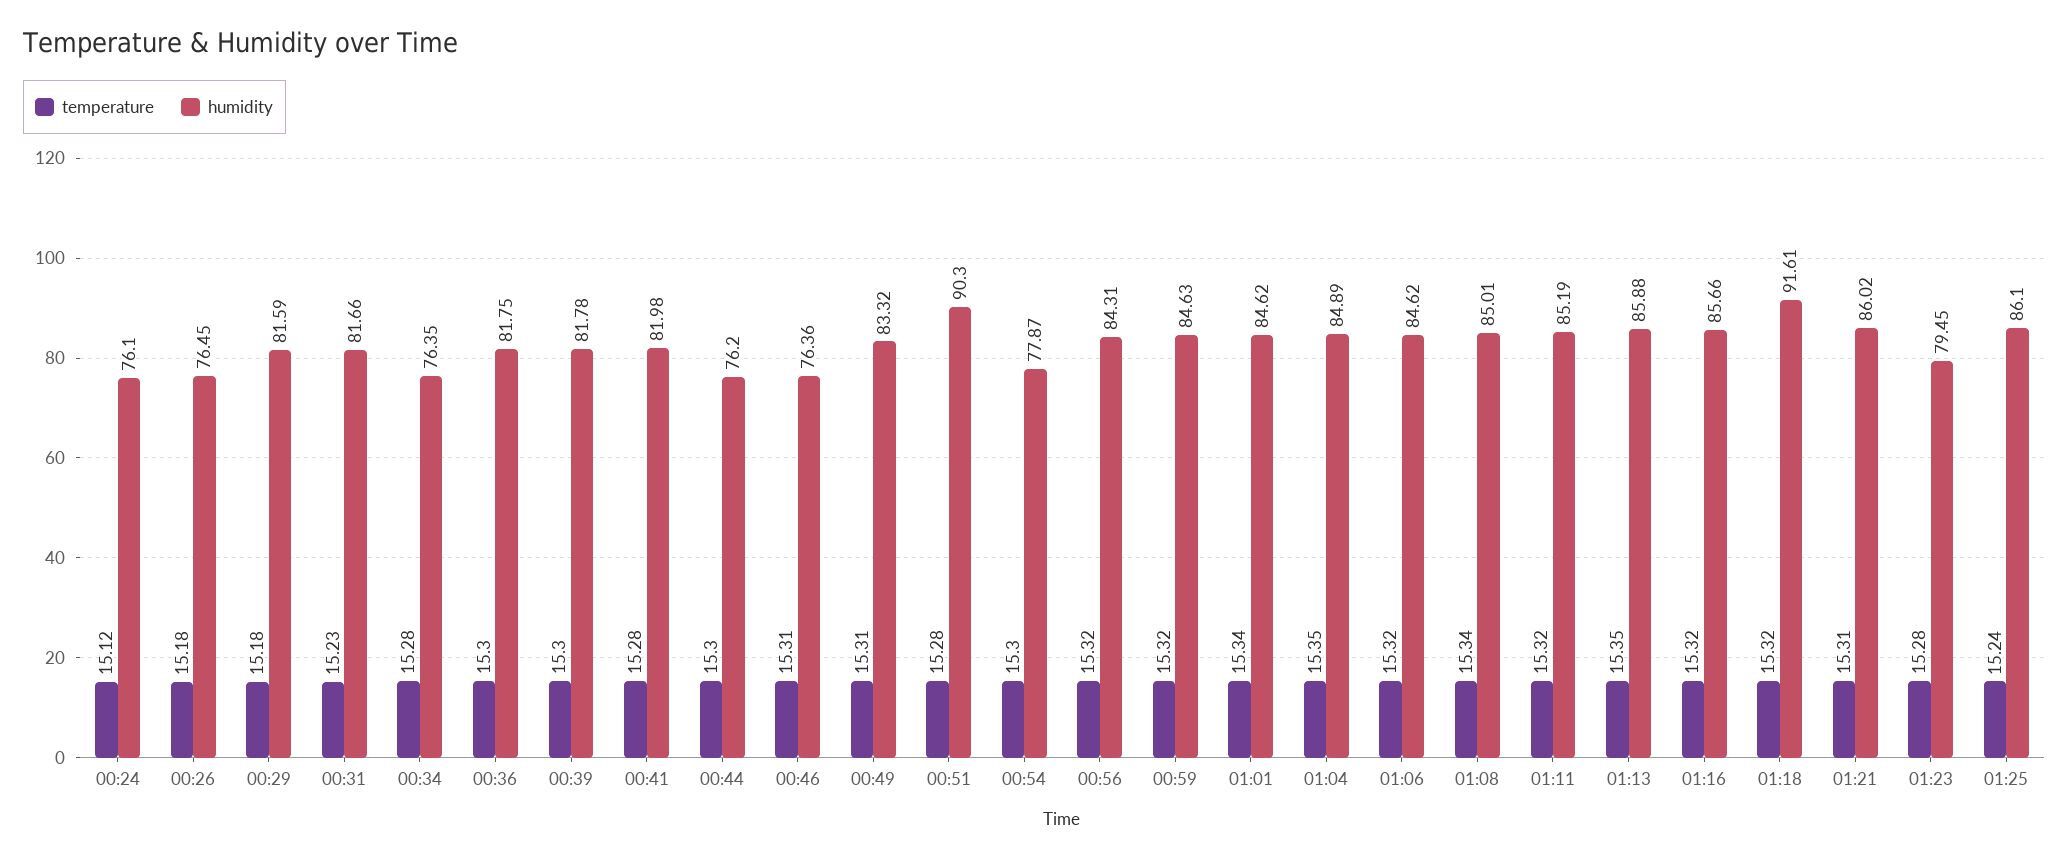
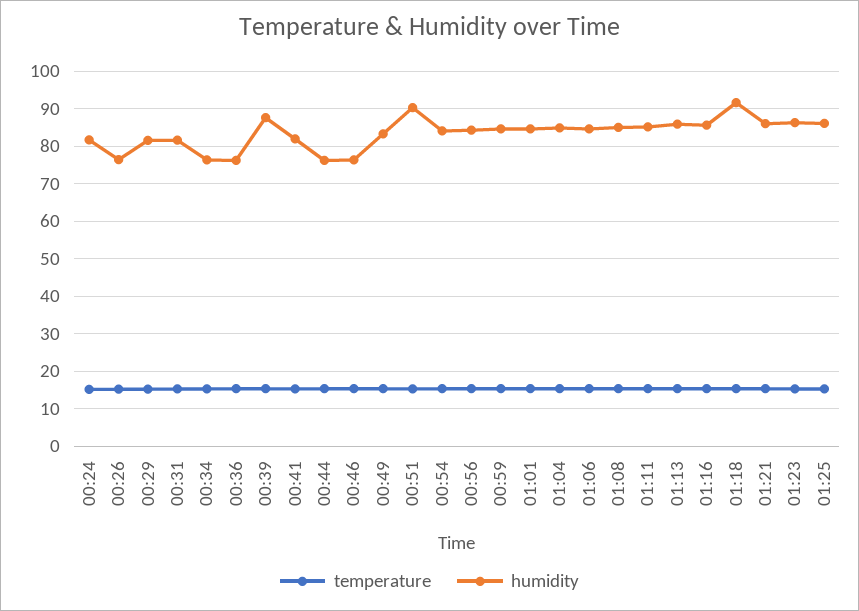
  {
    "temperature": {
      "00:24": 15.12,
      "00:26": 15.18,
      "00:29": 15.18,
      "00:31": 15.23,
      "00:34": 15.28,
      "00:36": 15.3,
      "00:39": 15.3,
      "00:41": 15.28,
      "00:44": 15.3,
      "00:46": 15.31,
      "00:49": 15.31,
      "00:51": 15.28,
      "00:54": 15.3,
      "00:56": 15.32,
      "00:59": 15.32,
      "01:01": 15.34,
      "01:04": 15.35,
      "01:06": 15.32,
      "01:08": 15.34,
      "01:11": 15.32,
      "01:13": 15.35,
      "01:16": 15.32,
      "01:18": 15.32,
      "01:21": 15.31,
      "01:23": 15.28,
      "01:25": 15.24
    },
    "humidity": {
-     "00:24": 76.1,
+     "00:24": 82,
      "00:26": 76.45,
      "00:29": 81.59,
      "00:31": 81.66,
      "00:34": 76.35,
-     "00:36": 81.75,
+     "00:36": 76,
-     "00:39": 81.78,
+     "00:39": 88,
      "00:41": 81.98,
      "00:44": 76.2,
      "00:46": 76.36,
      "00:49": 83.32,
      "00:51": 90.3,
-     "00:54": 77.87,
+     "00:54": 84,
      "00:56": 84.31,
      "00:59": 84.63,
      "01:01": 84.62,
      "01:04": 84.89,
      "01:06": 84.62,
      "01:08": 85.01,
      "01:11": 85.19,
      "01:13": 85.88,
      "01:16": 85.66,
      "01:18": 91.61,
      "01:21": 86.02,
-     "01:23": 79.45,
+     "01:23": 86,
      "01:25": 86.1
    }
  }

